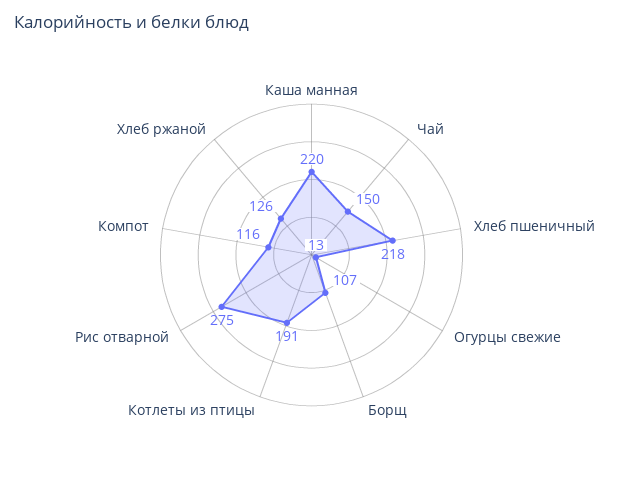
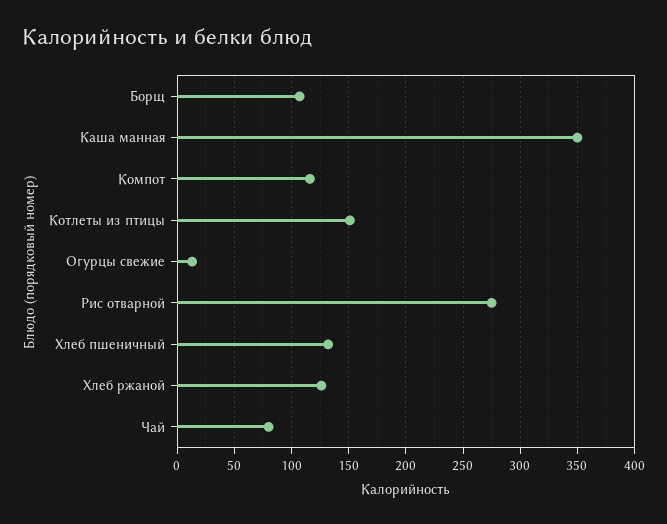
  {
-   "Каша манная": 220,
+   "Каша манная": 350,
-   "Чай": 150,
+   "Чай": 80,
-   "Хлеб пшеничный": 218,
+   "Хлеб пшеничный": 130,
    "Огурцы свежие": 13,
    "Борщ": 107,
-   "Котлеты из птицы": 191,
+   "Котлеты из птицы": 150,
    "Рис отварной": 275,
    "Компот": 116,
    "Хлеб ржаной": 126
  }

